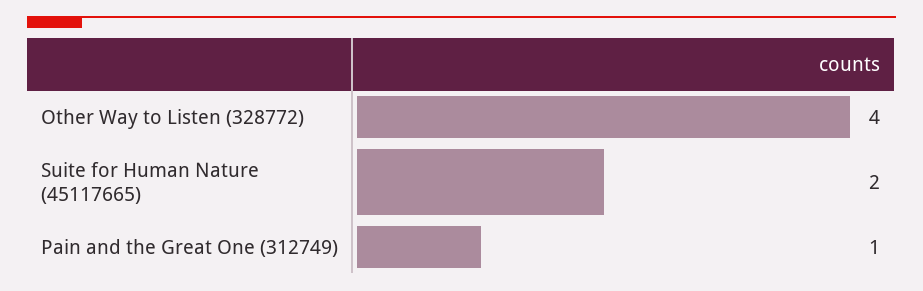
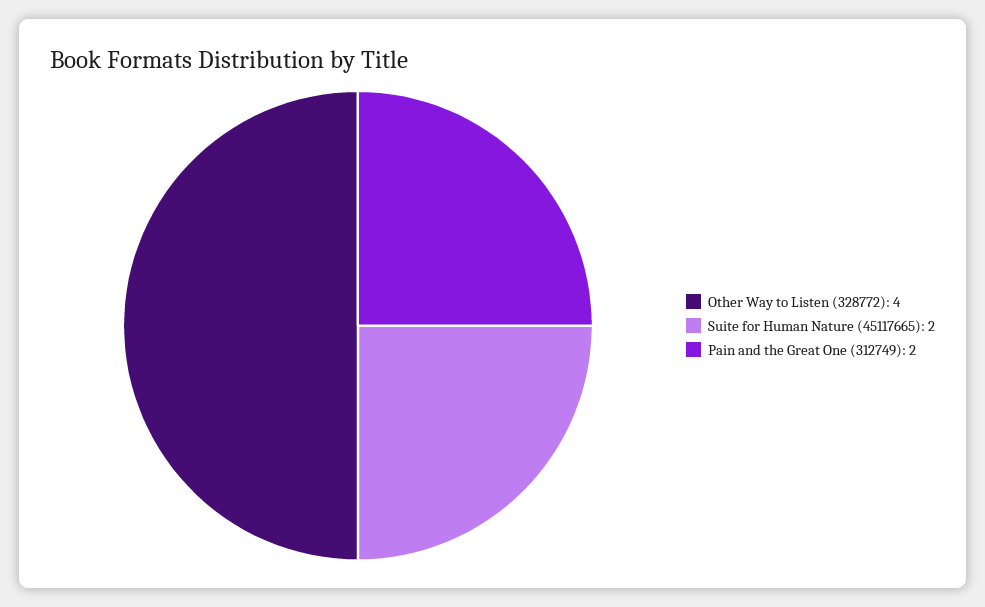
  {
    "Other Way to Listen (328772)": 4,
    "Suite for Human Nature (45117665)": 2,
-   "Pain and the Great One (312749)": 1
+   "Pain and the Great One (312749)": 2
  }

